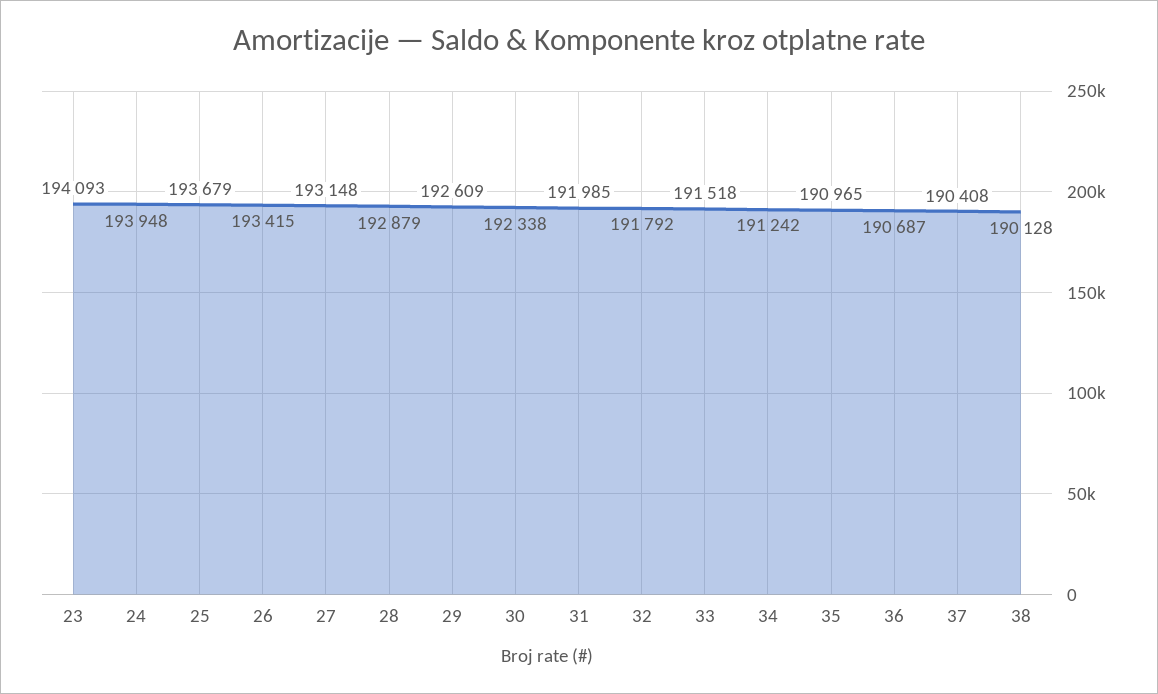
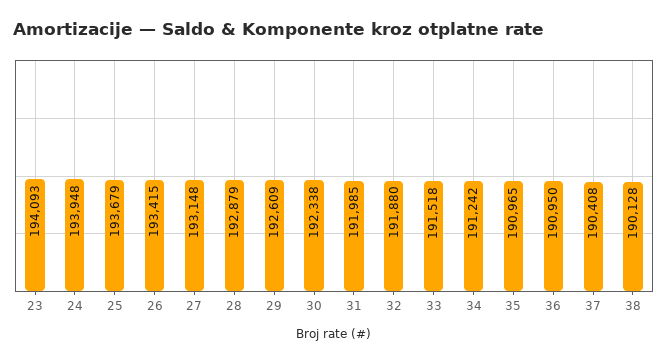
  {
    "23": 194093,
    "24": 193948,
    "25": 193679,
    "26": 193415,
    "27": 193148,
    "28": 192879,
    "29": 192609,
    "30": 192338,
    "31": 191985,
-   "32": 191792,
+   "32": 191880,
    "33": 191518,
    "34": 191242,
    "35": 190965,
-   "36": 190687,
+   "36": 190950,
    "37": 190408,
    "38": 190128
  }

